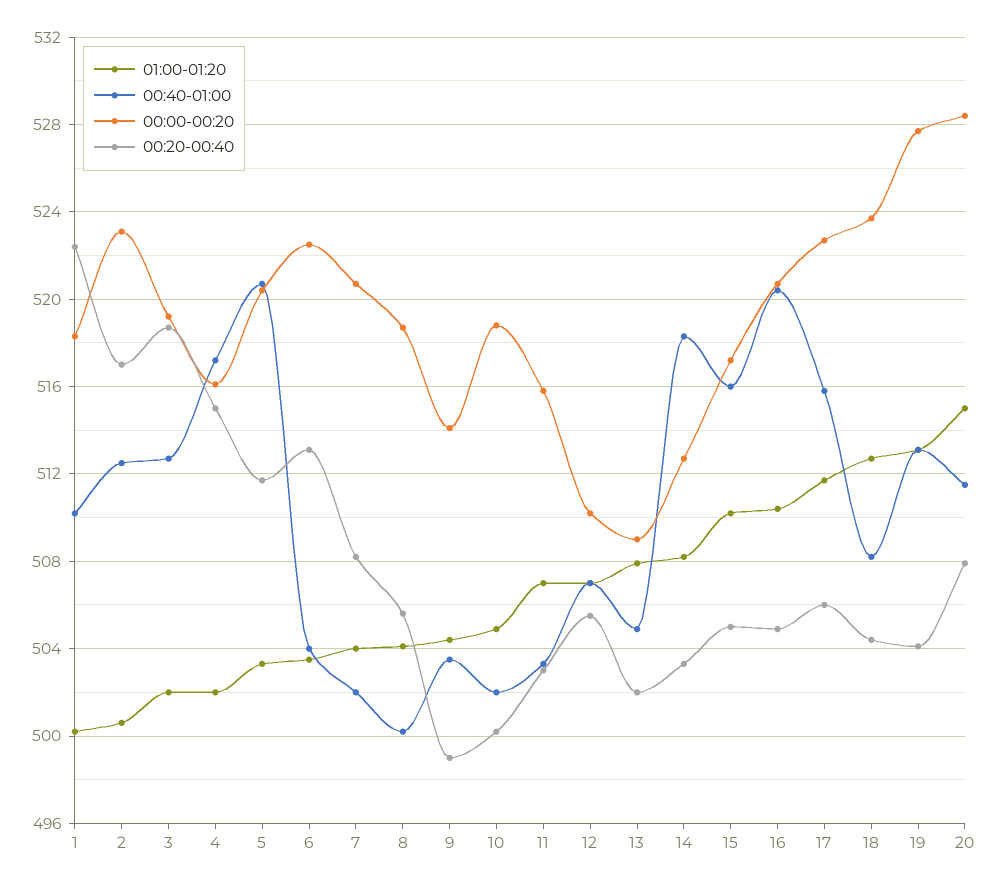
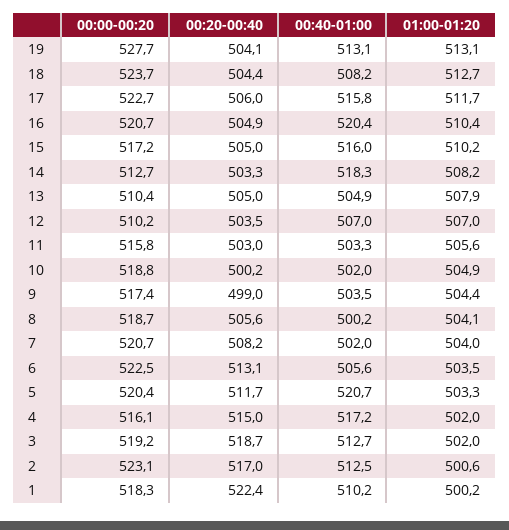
  {
    "01:00-01:20": {
      "1": 500.2,
      "2": 500.6,
      "3": 502,
      "4": 502,
      "5": 503.3,
      "6": 503.5,
      "7": 504,
      "8": 504.1,
      "9": 504.4,
      "10": 504.9,
-     "11": 507,
+     "11": 505.6,
      "12": 507,
      "13": 507.9,
      "14": 508.2,
      "15": 510.2,
      "16": 510.4,
      "17": 511.7,
      "18": 512.7,
-     "19": 513.1,
+     "19": 513.1
-     "20": 515
    },
    "00:40-01:00": {
      "1": 510.2,
      "2": 512.5,
      "3": 512.7,
      "4": 517.2,
      "5": 520.7,
-     "6": 504,
+     "6": 505.6,
      "7": 502,
      "8": 500.2,
      "9": 503.5,
      "10": 502,
      "11": 503.3,
      "12": 507,
      "13": 504.9,
      "14": 518.3,
      "15": 516,
      "16": 520.4,
      "17": 515.8,
      "18": 508.2,
-     "19": 513.1,
+     "19": 513.1
-     "20": 511.5
    },
    "00:00-00:20": {
      "1": 518.3,
      "2": 523.1,
      "3": 519.2,
      "4": 516.1,
      "5": 520.4,
      "6": 522.5,
      "7": 520.7,
      "8": 518.7,
-     "9": 514,
+     "9": 517.4,
      "10": 518.8,
      "11": 515.8,
      "12": 510.2,
-     "13": 509,
+     "13": 510.4,
      "14": 512.7,
      "15": 517.2,
      "16": 520.7,
      "17": 522.7,
      "18": 523.7,
-     "19": 527.7,
+     "19": 527.7
-     "20": 528.5
    },
    "00:20-00:40": {
      "1": 522.4,
      "2": 517,
      "3": 518.7,
      "4": 515,
      "5": 511.7,
      "6": 513.1,
      "7": 508.2,
      "8": 505.6,
      "9": 499,
      "10": 500.2,
      "11": 503,
-     "12": 505.5,
+     "12": 503.5,
-     "13": 502,
+     "13": 505,
      "14": 503.3,
      "15": 505,
      "16": 504.9,
      "17": 506,
      "18": 504.4,
-     "19": 504.1,
+     "19": 504.1
-     "20": 508
    }
  }

